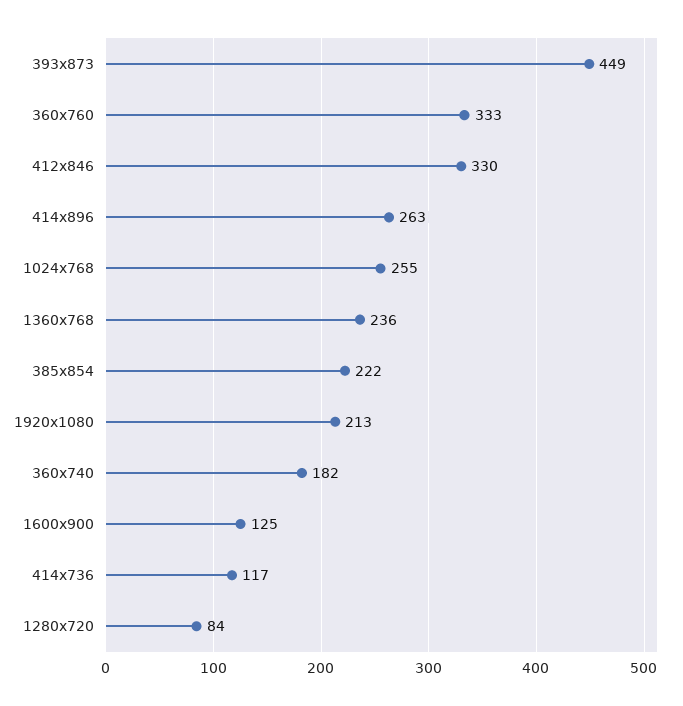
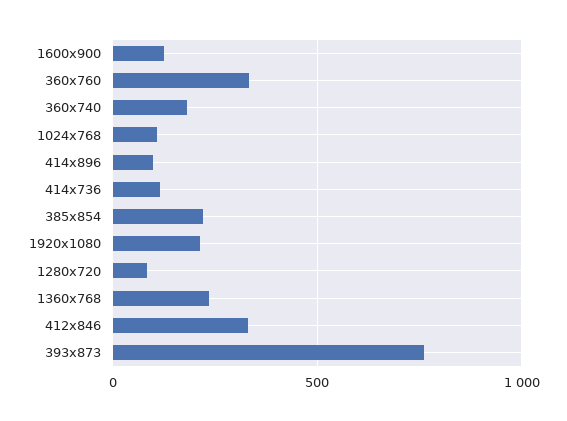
  {
-   "393x873": 449,
+   "393x873": 750,
    "360x760": 333,
    "412x846": 330,
-   "414x896": 263,
+   "414x896": 100,
-   "1024x768": 255,
+   "1024x768": 100,
    "1360x768": 236,
    "385x854": 222,
    "1920x1080": 213,
    "360x740": 182,
    "1600x900": 125,
    "414x736": 117,
    "1280x720": 84
  }

